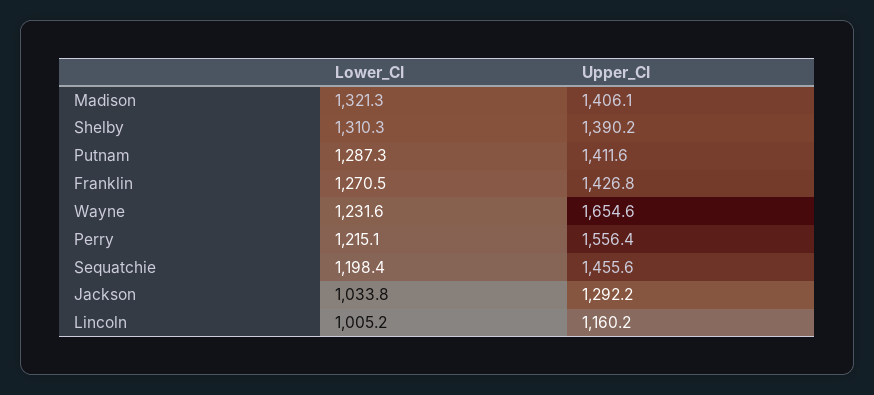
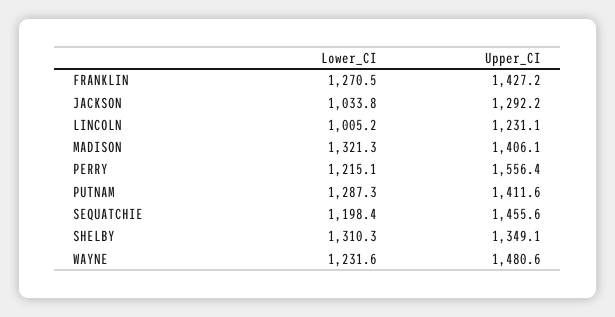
  {
    "Lower_CI": {
      "Madison": 1321.3,
      "Shelby": 1310.3,
      "Putnam": 1287.3,
      "Franklin": 1270.5,
      "Wayne": 1231.6,
      "Perry": 1215.1,
      "Sequatchie": 1198.4,
      "Jackson": 1033.8,
      "Lincoln": 1005.2
    },
    "Upper_CI": {
      "Madison": 1406.1,
-     "Shelby": 1390.2,
+     "Shelby": 1349.1,
      "Putnam": 1411.6,
-     "Franklin": 1426.8,
+     "Franklin": 1427.2,
-     "Wayne": 1654.6,
+     "Wayne": 1480.6,
      "Perry": 1556.4,
      "Sequatchie": 1455.6,
      "Jackson": 1292.2,
-     "Lincoln": 1160.2
+     "Lincoln": 1231.1
    }
  }

